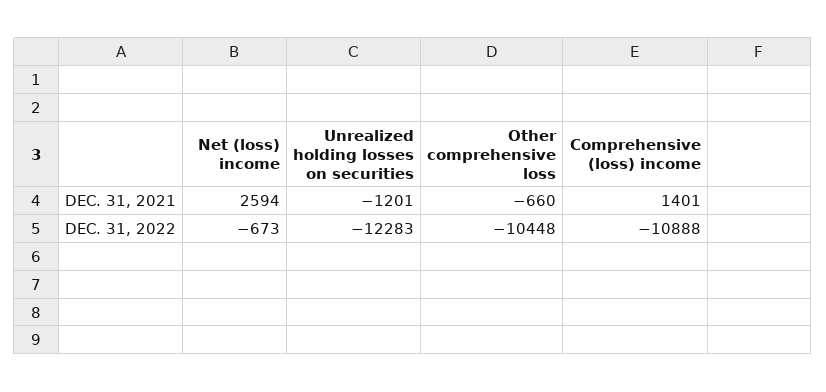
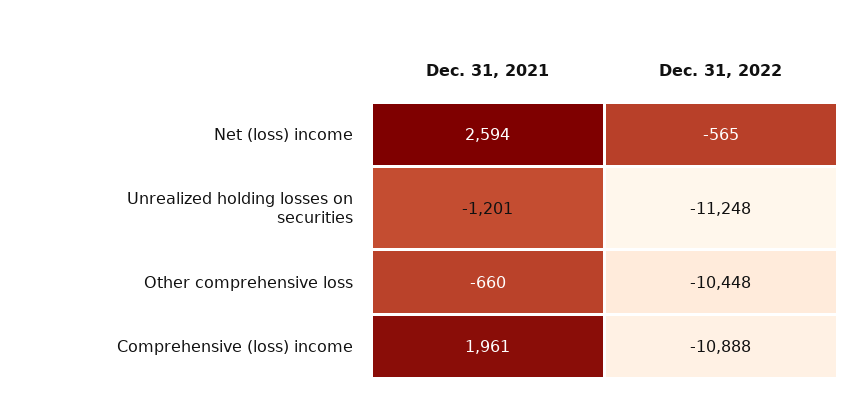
  {
    "Net (loss) income": {
      "DEC. 31, 2021": 2594,
-     "DEC. 31, 2022": -673
+     "DEC. 31, 2022": -565
    },
    "Unrealized holding losses on securities": {
      "DEC. 31, 2021": -1201,
-     "DEC. 31, 2022": -12283
+     "DEC. 31, 2022": -11248
    },
    "Other comprehensive loss": {
      "DEC. 31, 2021": -660,
      "DEC. 31, 2022": -10448
    },
    "Comprehensive (loss) income": {
-     "DEC. 31, 2021": 1401,
+     "DEC. 31, 2021": 1961,
      "DEC. 31, 2022": -10888
    }
  }

